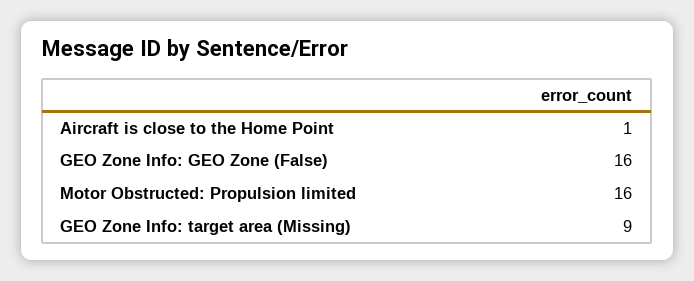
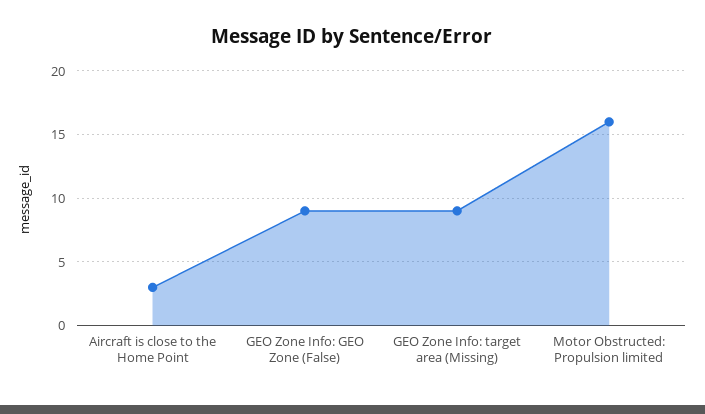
  {
-   "Aircraft is close to the Home Point": 1,
+   "Aircraft is close to the Home Point": 3,
-   "GEO Zone Info: GEO Zone (False)": 16,
+   "GEO Zone Info: GEO Zone (False)": 9,
    "Motor Obstructed: Propulsion limited": 16,
    "GEO Zone Info: target area (Missing)": 9
  }

